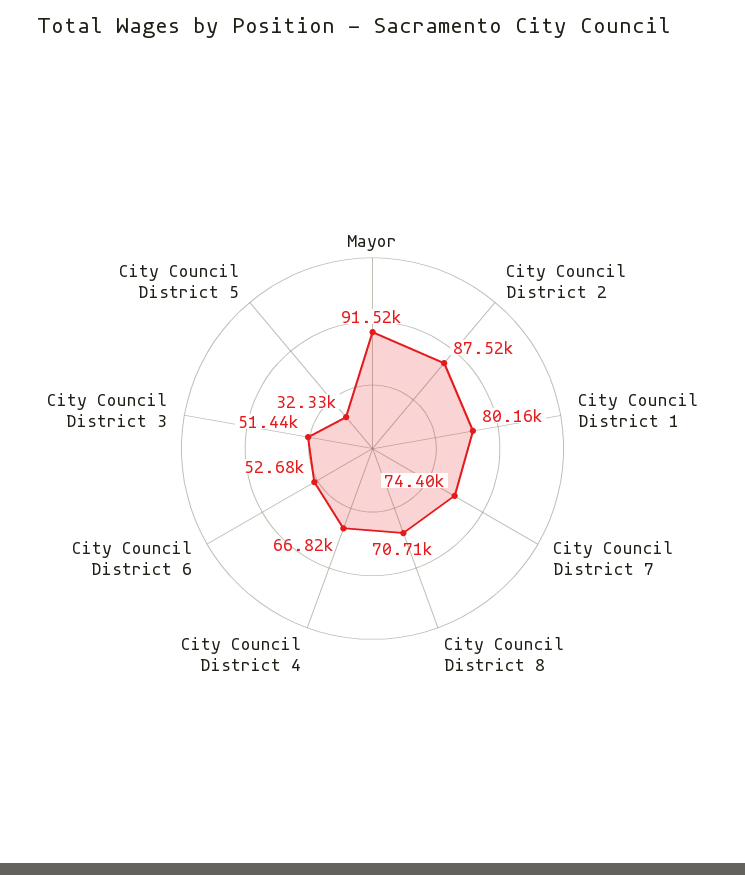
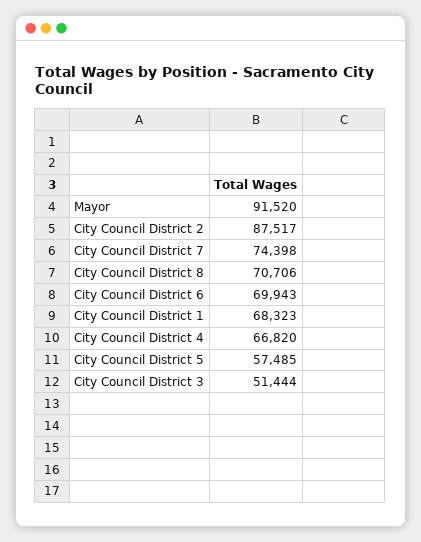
  {
    "Mayor": 91520,
    "City Council District 2": 87517,
-   "City Council District 1": 80160,
+   "City Council District 1": 68323,
    "City Council District 7": 74398,
    "City Council District 8": 70706,
    "City Council District 4": 66820,
-   "City Council District 6": 52680,
+   "City Council District 6": 69943,
    "City Council District 3": 51444,
-   "City Council District 5": 32330
+   "City Council District 5": 57485
  }

